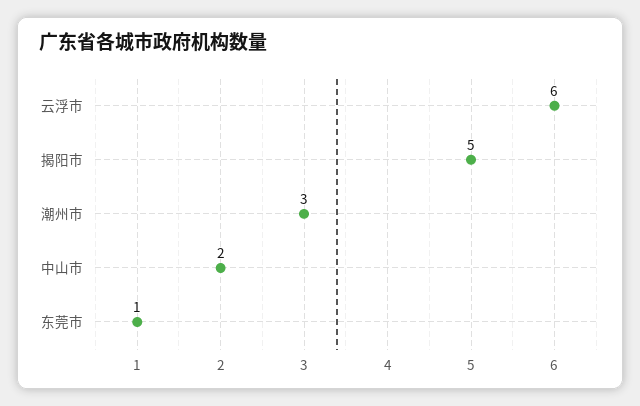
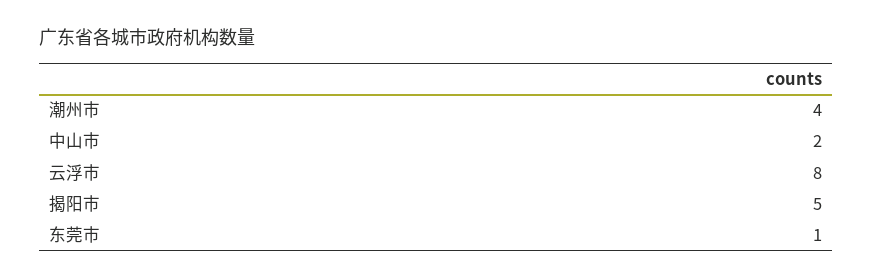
  {
-   "云浮市": 6,
+   "云浮市": 8,
    "揭阳市": 5,
-   "潮州市": 3,
+   "潮州市": 4,
    "中山市": 2,
    "东莞市": 1
  }

